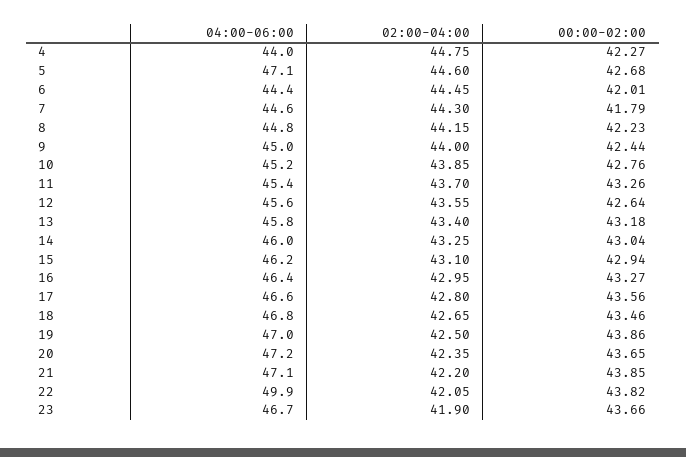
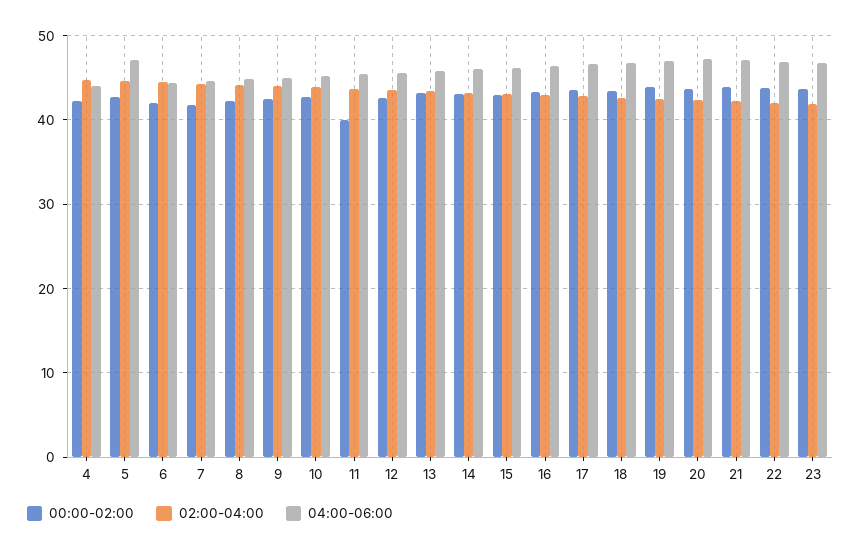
  {
    "04:00-06:00": {
      "4": 44,
      "5": 47.1,
      "6": 44.4,
      "7": 44.6,
      "8": 44.8,
      "9": 45,
      "10": 45.2,
      "11": 45.4,
      "12": 45.6,
      "13": 45.8,
      "14": 46,
      "15": 46.2,
      "16": 46.4,
      "17": 46.6,
      "18": 46.8,
      "19": 47,
      "20": 47.2,
      "21": 47.1,
-     "22": 49.9,
+     "22": 47,
      "23": 46.7
    },
    "02:00-04:00": {
      "4": 44.75,
      "5": 44.6,
      "6": 44.45,
      "7": 44.3,
      "8": 44.15,
      "9": 44,
      "10": 43.85,
      "11": 43.7,
      "12": 43.55,
      "13": 43.4,
      "14": 43.25,
      "15": 43.1,
      "16": 42.95,
      "17": 42.8,
      "18": 42.65,
      "19": 42.5,
      "20": 42.35,
      "21": 42.2,
      "22": 42.05,
      "23": 41.9
    },
    "00:00-02:00": {
      "4": 42.27,
      "5": 42.68,
      "6": 42.01,
      "7": 41.79,
      "8": 42.23,
      "9": 42.44,
      "10": 42.76,
-     "11": 43.26,
+     "11": 40,
      "12": 42.64,
      "13": 43.18,
      "14": 43.04,
      "15": 42.94,
      "16": 43.27,
      "17": 43.56,
      "18": 43.46,
      "19": 43.86,
      "20": 43.65,
      "21": 43.85,
      "22": 43.82,
      "23": 43.66
    }
  }

